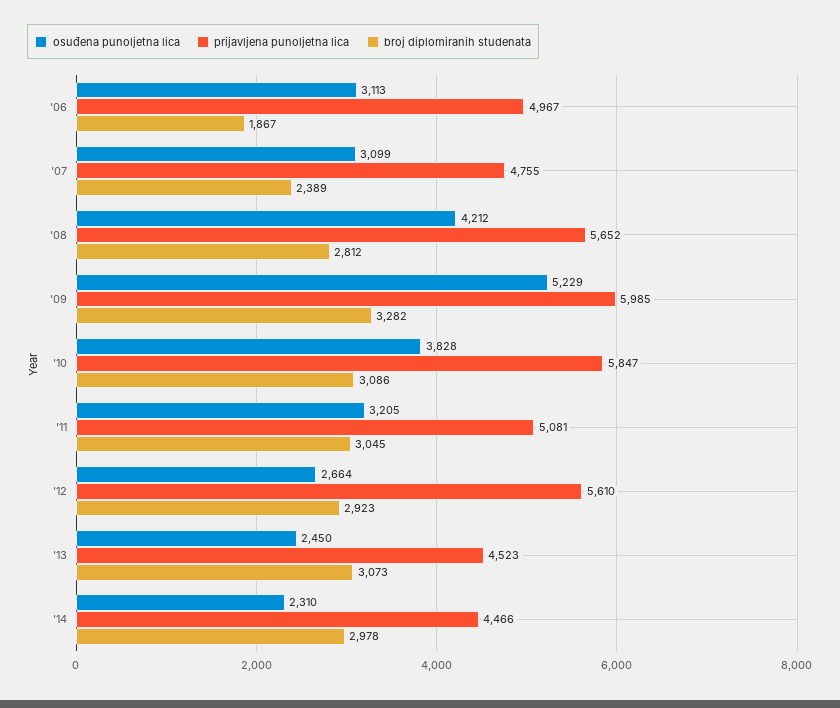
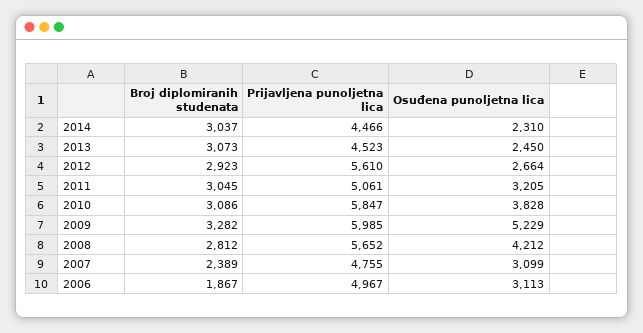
  {
    "osuđena punoljetna lica": {
      "'06": 3113,
      "'07": 3099,
      "'08": 4212,
      "'09": 5229,
      "'10": 3828,
      "'11": 3205,
      "'12": 2664,
      "'13": 2450,
      "'14": 2310
    },
    "prijavljena punoljetna lica": {
      "'06": 4967,
      "'07": 4755,
      "'08": 5652,
      "'09": 5985,
      "'10": 5847,
-     "'11": 5081,
+     "'11": 5061,
      "'12": 5610,
      "'13": 4523,
      "'14": 4466
    },
    "broj diplomiranih studenata": {
      "'06": 1867,
      "'07": 2389,
      "'08": 2812,
      "'09": 3282,
      "'10": 3086,
      "'11": 3045,
      "'12": 2923,
      "'13": 3073,
-     "'14": 2978
+     "'14": 3037
    }
  }

